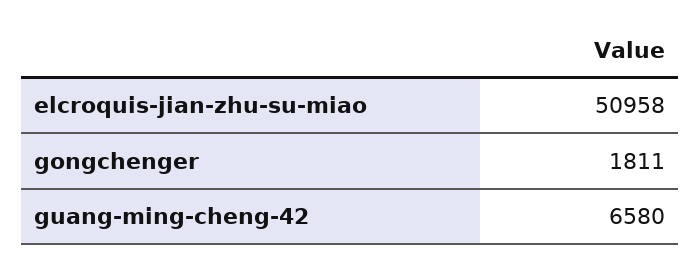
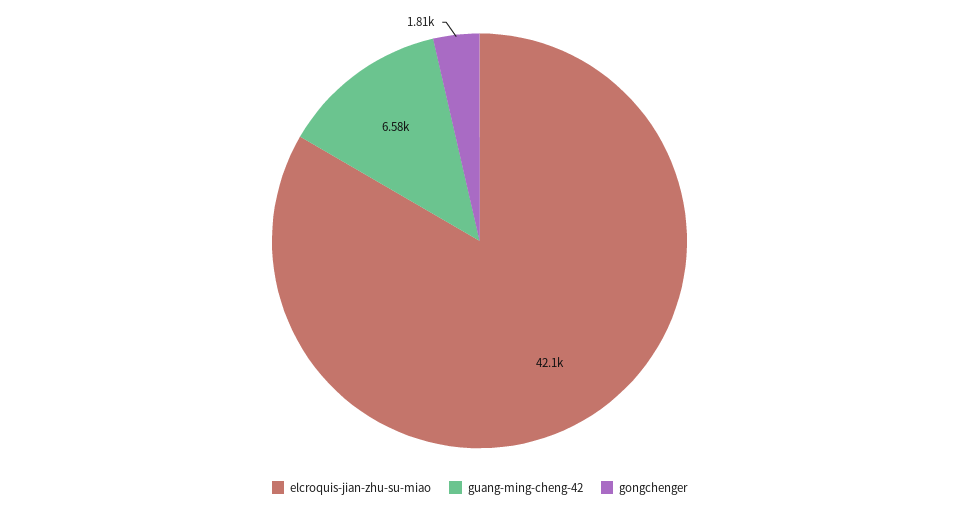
  {
-   "elcroquis-jian-zhu-su-miao": 50958,
+   "elcroquis-jian-zhu-su-miao": 42100,
    "gongchenger": 1811,
    "guang-ming-cheng-42": 6580
  }

